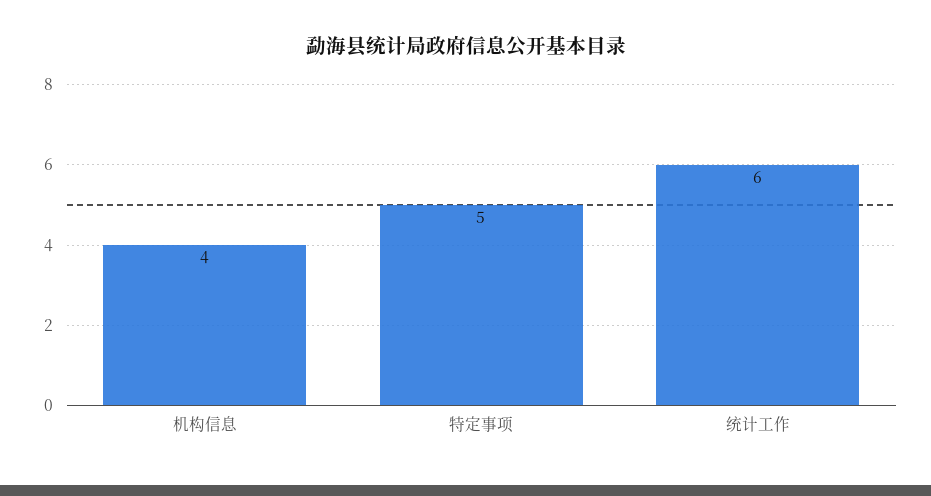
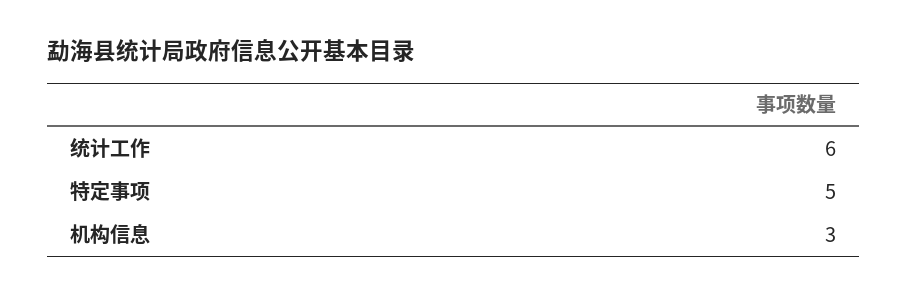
  {
-   "机构信息": 4,
+   "机构信息": 3,
    "特定事项": 5,
    "统计工作": 6
  }

